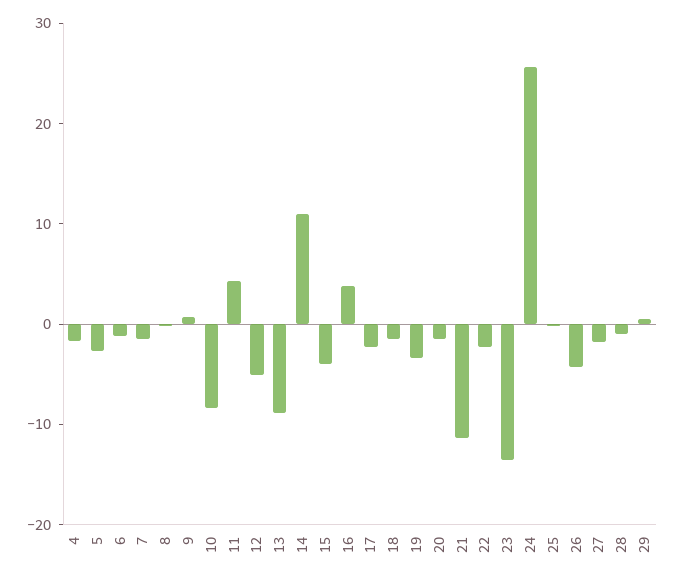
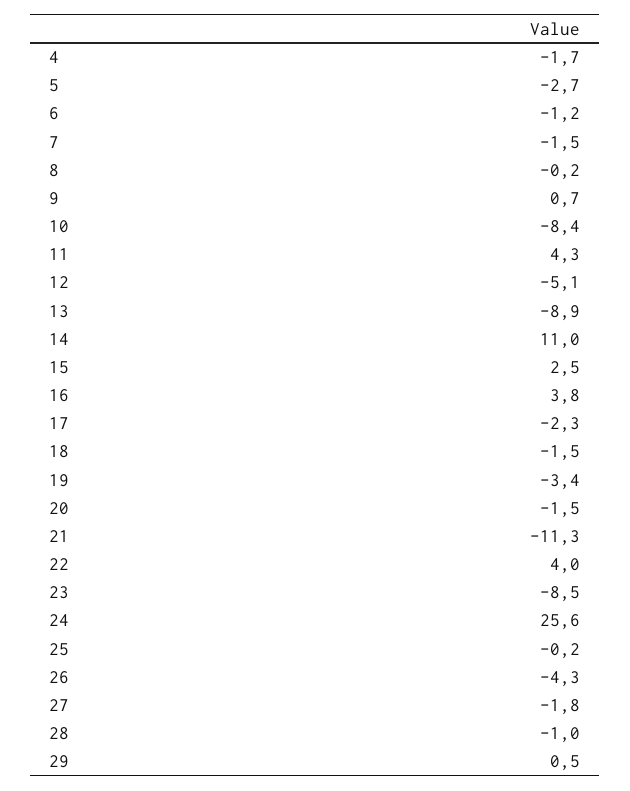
  {
    "4": -1.7,
    "5": -2.7,
    "6": -1.2,
    "7": -1.5,
    "8": -0.2,
    "9": 0.7,
    "10": -8.4,
    "11": 4.3,
    "12": -5.1,
    "13": -8.9,
    "14": 11,
-   "15": -4,
+   "15": 2.5,
    "16": 3.8,
    "17": -2.3,
    "18": -1.5,
    "19": -3.4,
    "20": -1.5,
    "21": -11.3,
-   "22": -2,
+   "22": 4,
-   "23": -14,
+   "23": -8.5,
    "24": 25.6,
    "25": -0.2,
    "26": -4.3,
    "27": -1.8,
    "28": -1,
    "29": 0.5
  }

